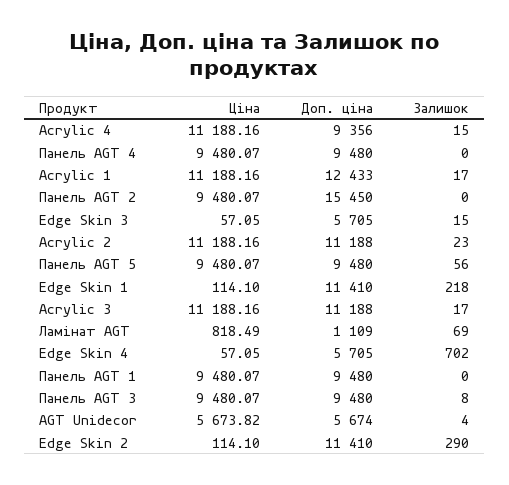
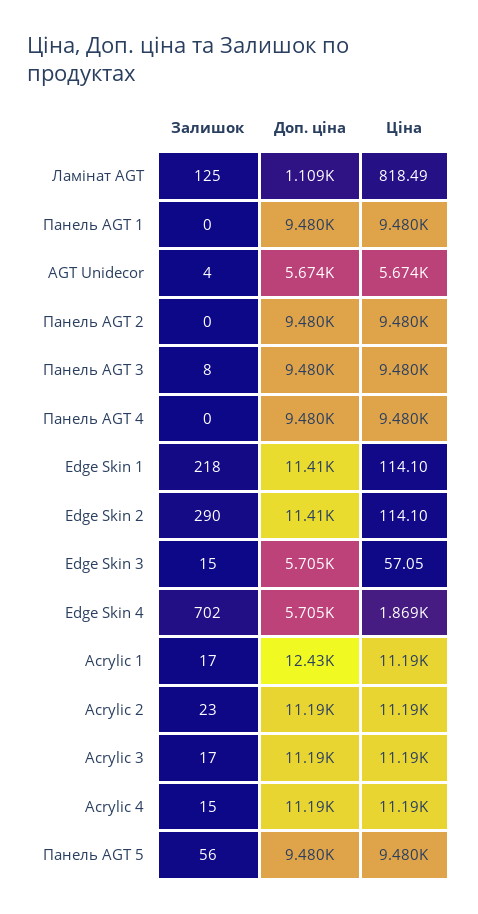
  {
    "Ціна": {
      "Acrylic 4": 11188.16,
      "Панель AGT 4": 9480.07,
      "Acrylic 1": 11188.16,
      "Панель AGT 2": 9480.07,
      "Edge Skin 3": 57.05,
      "Acrylic 2": 11188.16,
      "Панель AGT 5": 9480.07,
      "Edge Skin 1": 114.1,
      "Acrylic 3": 11188.16,
      "Ламінат AGT": 818.49,
-     "Edge Skin 4": 57.05,
+     "Edge Skin 4": 1869,
      "Панель AGT 1": 9480.07,
      "Панель AGT 3": 9480.07,
      "AGT Unidecor": 5673.82,
      "Edge Skin 2": 114.1
    },
    "Доп. ціна": {
-     "Acrylic 4": 9356,
+     "Acrylic 4": 11190,
      "Панель AGT 4": 9480,
      "Acrylic 1": 12433,
-     "Панель AGT 2": 15450,
+     "Панель AGT 2": 9480,
      "Edge Skin 3": 5705,
      "Acrylic 2": 11188,
      "Панель AGT 5": 9480,
      "Edge Skin 1": 11410,
      "Acrylic 3": 11188,
      "Ламінат AGT": 1109,
      "Edge Skin 4": 5705,
      "Панель AGT 1": 9480,
      "Панель AGT 3": 9480,
      "AGT Unidecor": 5674,
      "Edge Skin 2": 11410
    },
    "Залишок": {
      "Acrylic 4": 15,
      "Панель AGT 4": 0,
      "Acrylic 1": 17,
      "Панель AGT 2": 0,
      "Edge Skin 3": 15,
      "Acrylic 2": 23,
      "Панель AGT 5": 56,
      "Edge Skin 1": 218,
      "Acrylic 3": 17,
-     "Ламінат AGT": 69,
+     "Ламінат AGT": 125,
      "Edge Skin 4": 702,
      "Панель AGT 1": 0,
      "Панель AGT 3": 8,
      "AGT Unidecor": 4,
      "Edge Skin 2": 290
    }
  }

